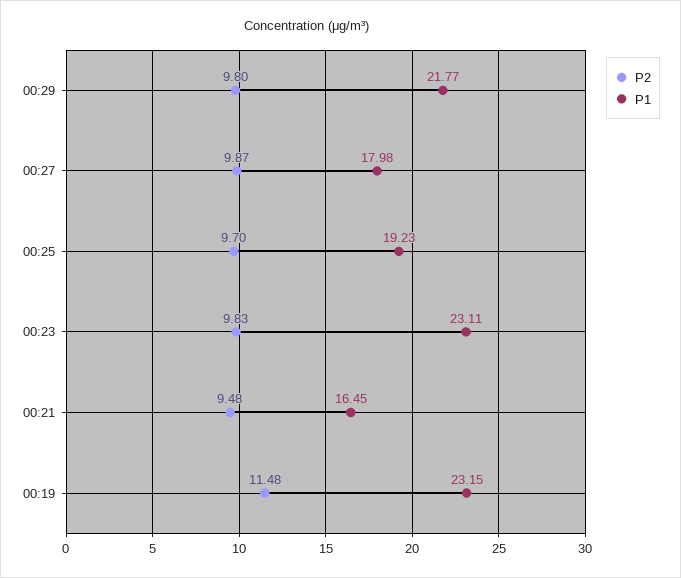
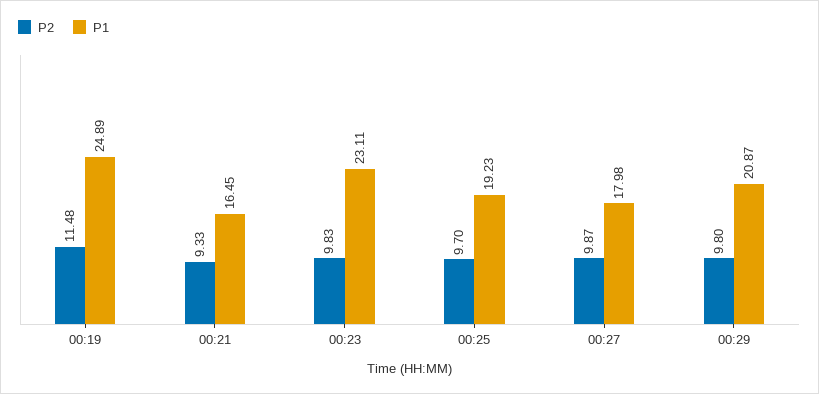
  {
    "P2": {
      "00:29": 9.8,
      "00:27": 9.87,
      "00:25": 9.7,
      "00:23": 9.83,
-     "00:21": 9.48,
+     "00:21": 9.33,
      "00:19": 11.48
    },
    "P1": {
-     "00:29": 21.77,
+     "00:29": 20.87,
      "00:27": 17.98,
      "00:25": 19.23,
      "00:23": 23.11,
      "00:21": 16.45,
-     "00:19": 23.15
+     "00:19": 24.89
    }
  }

